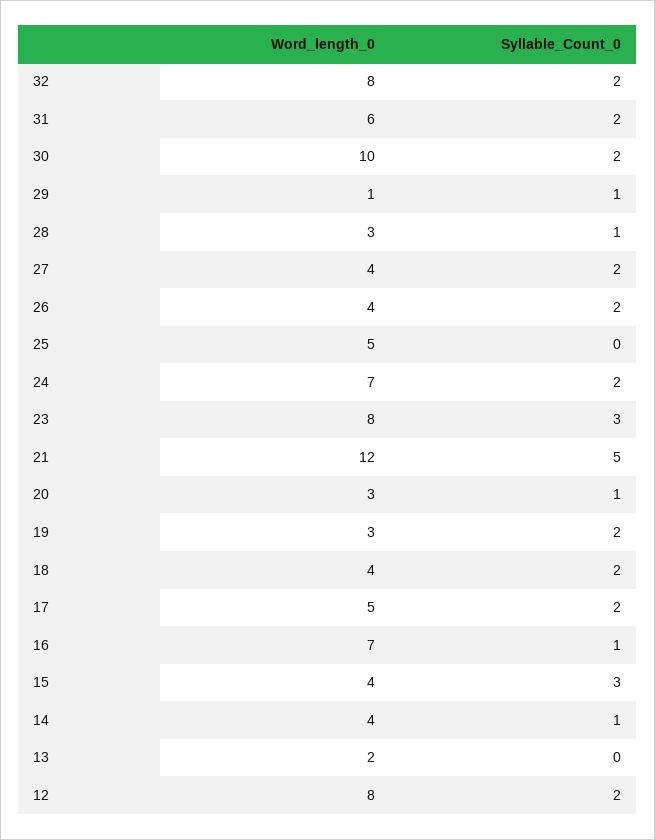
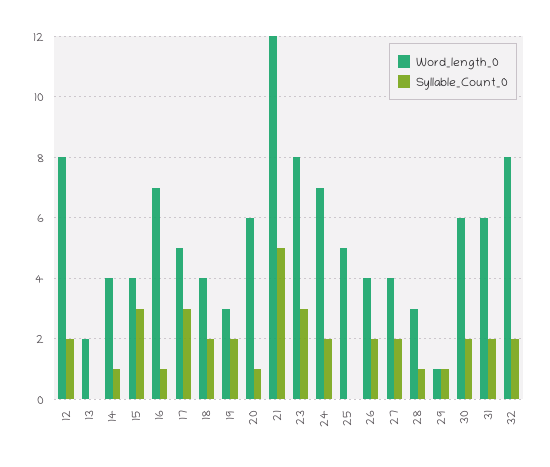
  {
    "Word_length_0": {
      "32": 8,
      "31": 6,
-     "30": 10,
+     "30": 6,
      "29": 1,
      "28": 3,
      "27": 4,
      "26": 4,
      "25": 5,
      "24": 7,
      "23": 8,
      "21": 12,
-     "20": 3,
+     "20": 6,
      "19": 3,
      "18": 4,
      "17": 5,
      "16": 7,
      "15": 4,
      "14": 4,
      "13": 2,
      "12": 8
    },
    "Syllable_Count_0": {
      "32": 2,
      "31": 2,
      "30": 2,
      "29": 1,
      "28": 1,
      "27": 2,
      "26": 2,
      "25": 0,
      "24": 2,
      "23": 3,
      "21": 5,
      "20": 1,
      "19": 2,
      "18": 2,
-     "17": 2,
+     "17": 3,
      "16": 1,
      "15": 3,
      "14": 1,
      "13": 0,
      "12": 2
    }
  }

